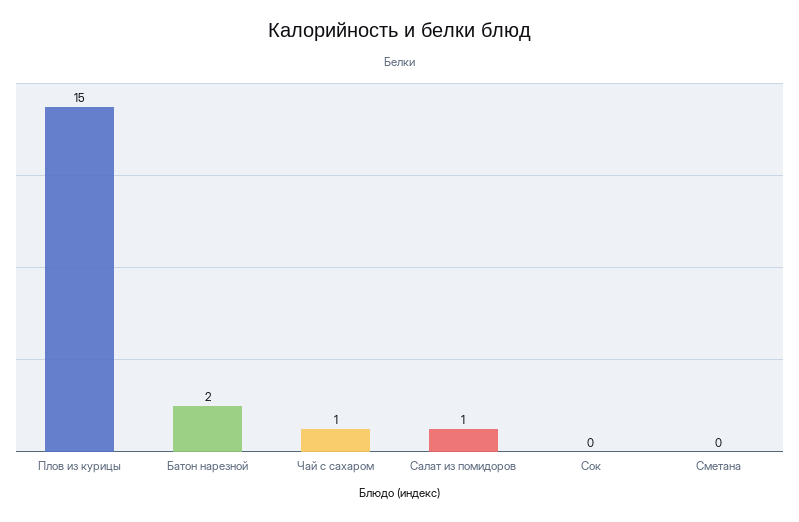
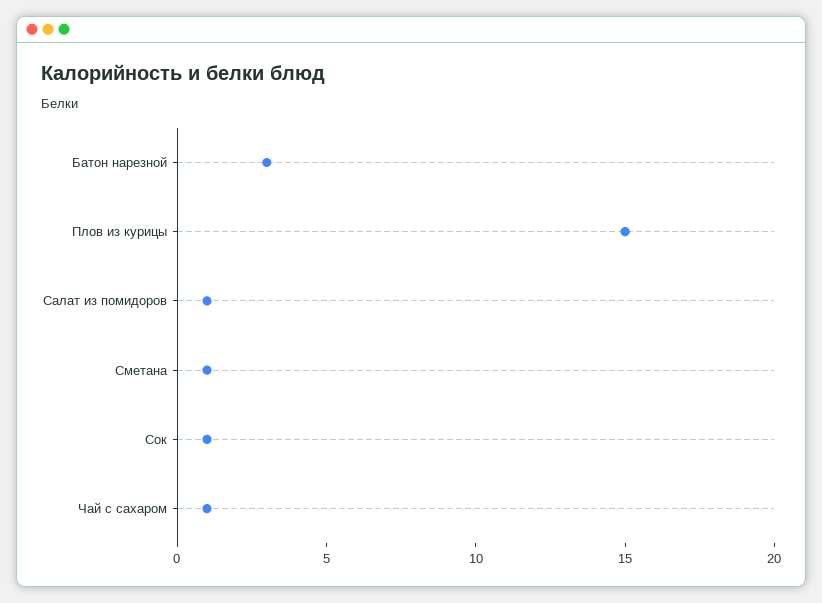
  {
    "Плов из курицы": 15,
-   "Батон нарезной": 2,
+   "Батон нарезной": 3,
    "Чай с сахаром": 1,
    "Салат из помидоров": 1,
-   "Сок": 0,
+   "Сок": 1,
-   "Сметана": 0
+   "Сметана": 1
  }

